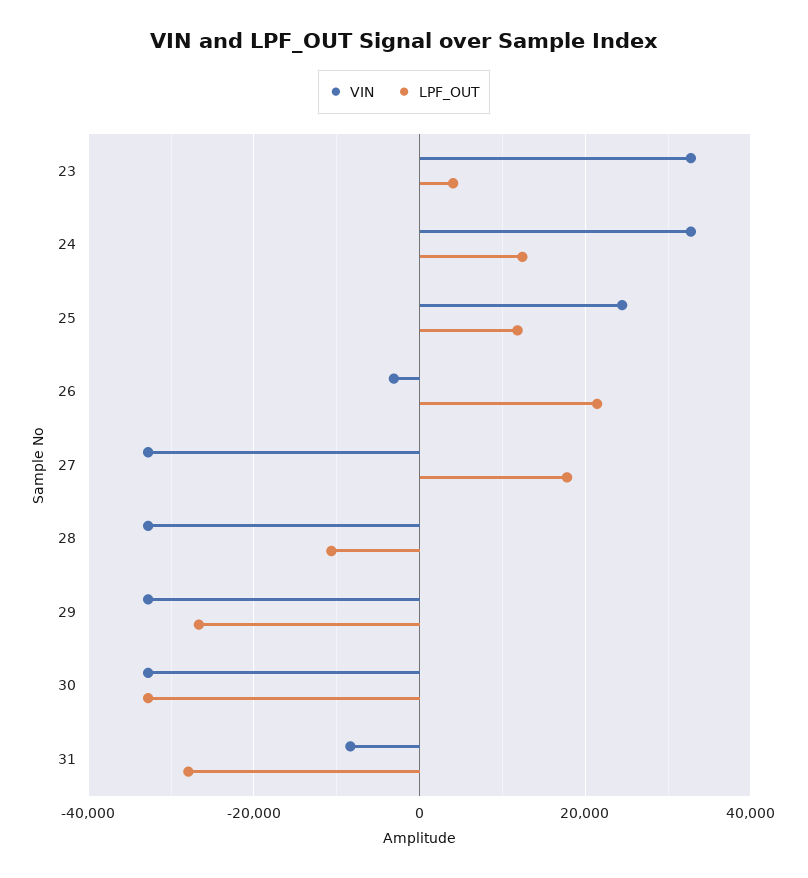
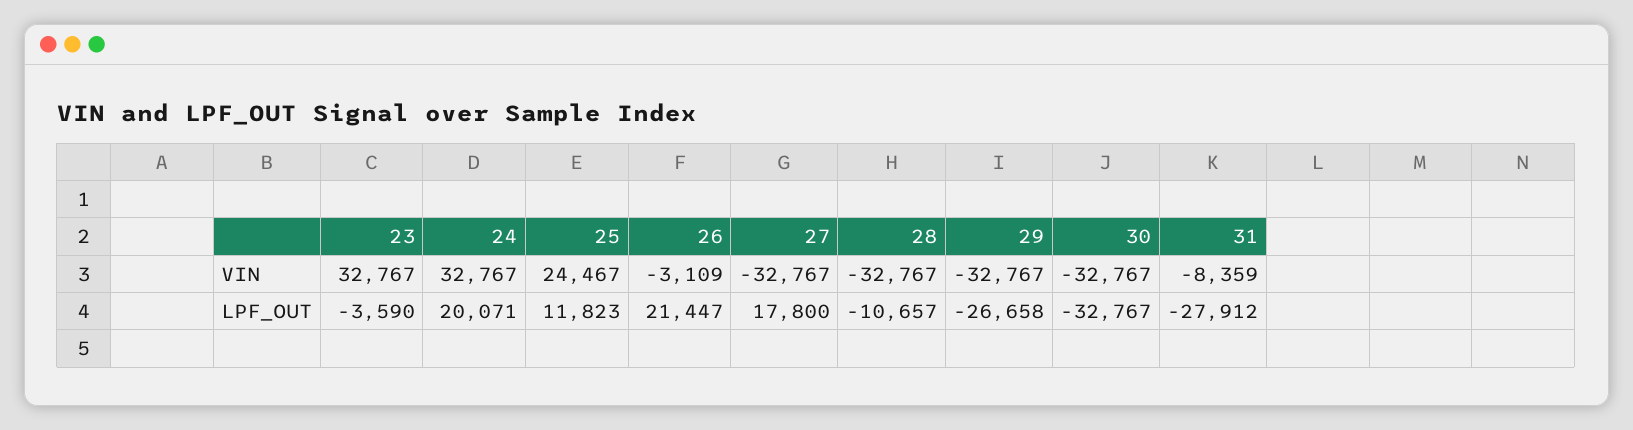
  {
    "VIN": {
      "23": 32767,
      "24": 32767,
      "25": 24467,
      "26": -3109,
      "27": -32767,
      "28": -32767,
      "29": -32767,
      "30": -32767,
      "31": -8359
    },
    "LPF_OUT": {
-     "23": 4000,
+     "23": -3590,
-     "24": 12000,
+     "24": 20071,
      "25": 11823,
      "26": 21447,
      "27": 17800,
      "28": -10657,
      "29": -26658,
      "30": -32767,
      "31": -27912
    }
  }

